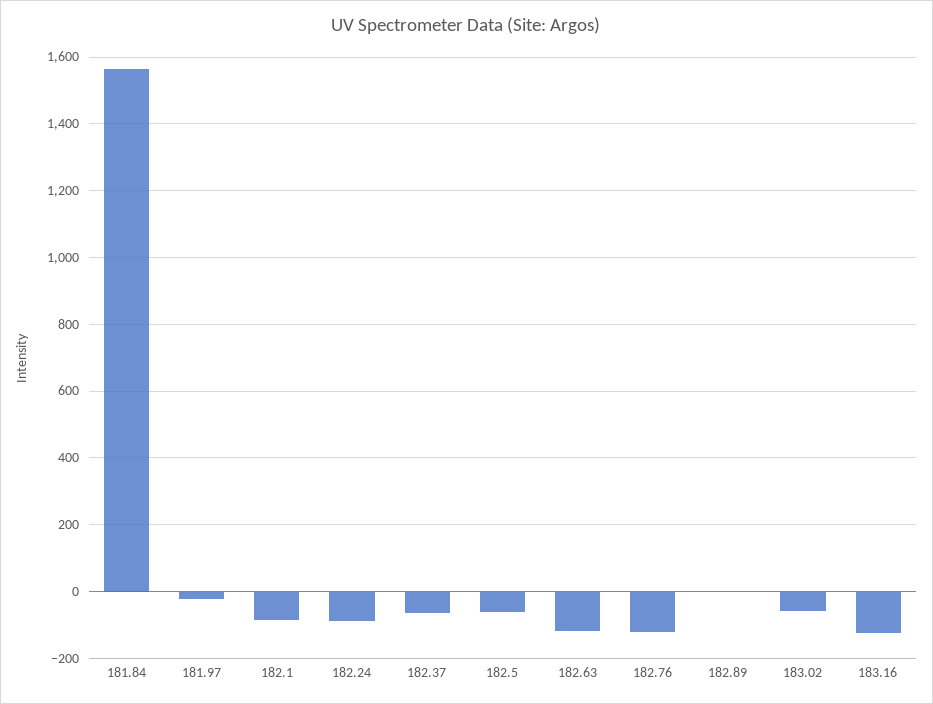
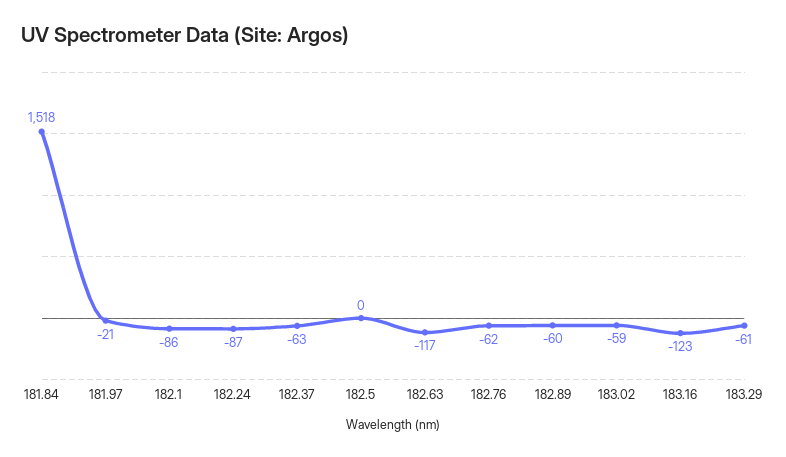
  {
-   "181.84": 1560,
+   "181.84": 1518,
    "181.97": -21,
    "182.1": -86,
    "182.24": -87,
    "182.37": -63,
-   "182.5": -60,
+   "182.5": 0,
    "182.63": -117,
-   "182.76": -120,
+   "182.76": -62,
-   "182.89": 0,
+   "182.89": -60,
    "183.02": -59,
-   "183.16": -123
+   "183.16": -123,
+   "183.29": -61
  }

